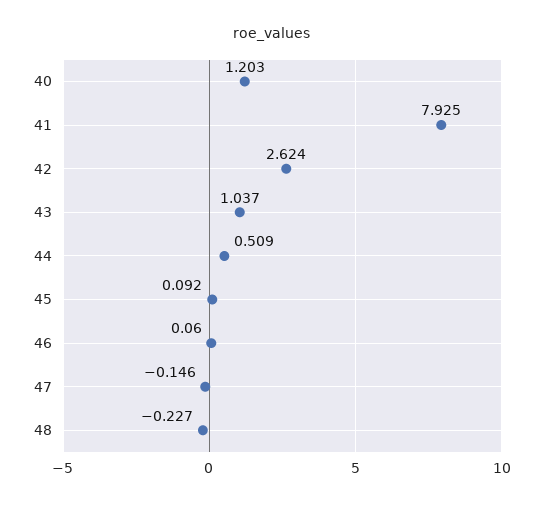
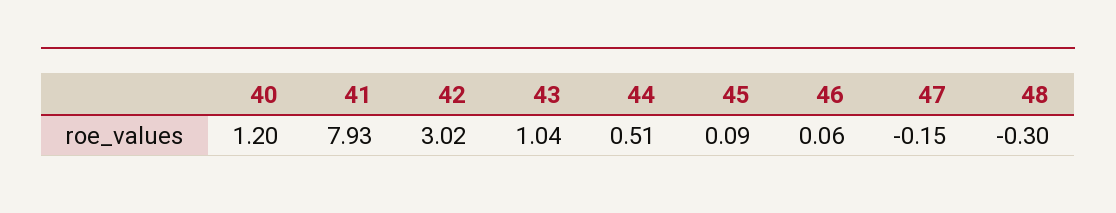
  {
    "40": 1.203,
    "41": 7.925,
-   "42": 2.624,
+   "42": 3.02,
    "43": 1.037,
    "44": 0.509,
    "45": 0.092,
    "46": 0.06,
    "47": -0.146,
-   "48": -0.227
+   "48": -0.3
  }

